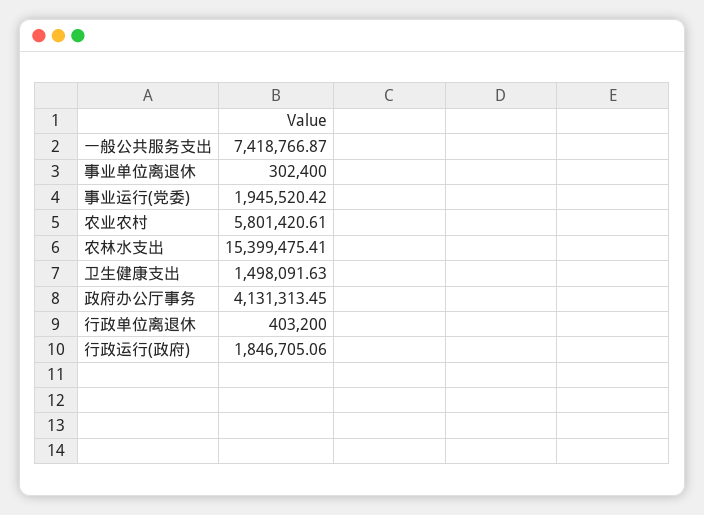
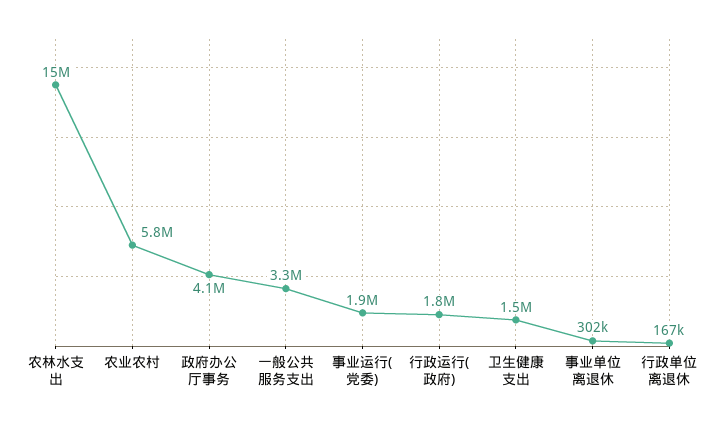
  {
-   "一般公共服务支出": 7418766.87,
+   "一般公共服务支出": 3300000,
    "事业单位离退休": 302400,
    "事业运行(党委)": 1945520.42,
    "农业农村": 5801420.61,
    "农林水支出": 15399475.41,
    "卫生健康支出": 1498091.63,
    "政府办公厅事务": 4131313.45,
-   "行政单位离退休": 403200,
+   "行政单位离退休": 167000,
    "行政运行(政府)": 1846705.06
  }

